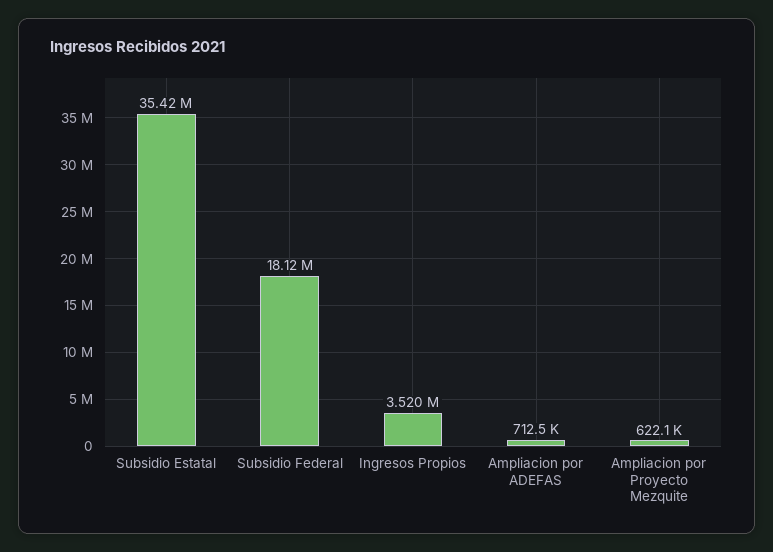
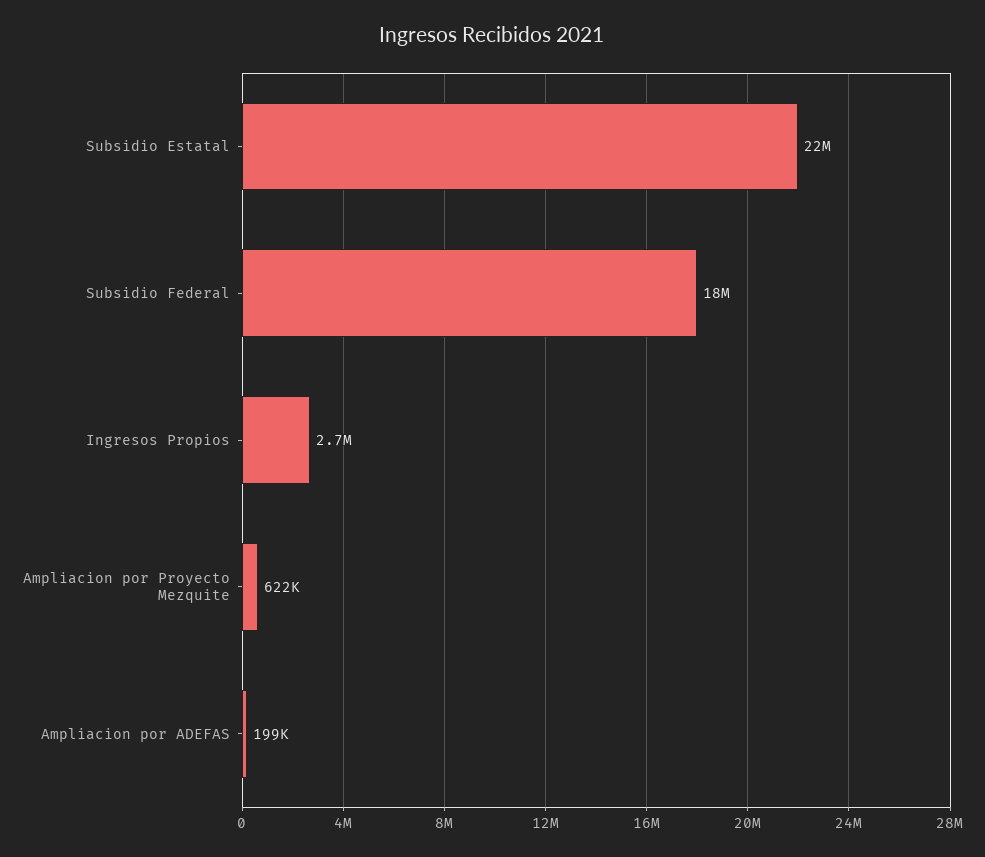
  {
-   "Subsidio Estatal": 35420000,
+   "Subsidio Estatal": 22000000,
    "Subsidio Federal": 18120000,
-   "Ingresos Propios": 3520000,
+   "Ingresos Propios": 2700000,
-   "Ampliacion por ADEFAS": 712500,
+   "Ampliacion por ADEFAS": 199000,
    "Ampliacion por Proyecto Mezquite": 622100
  }

